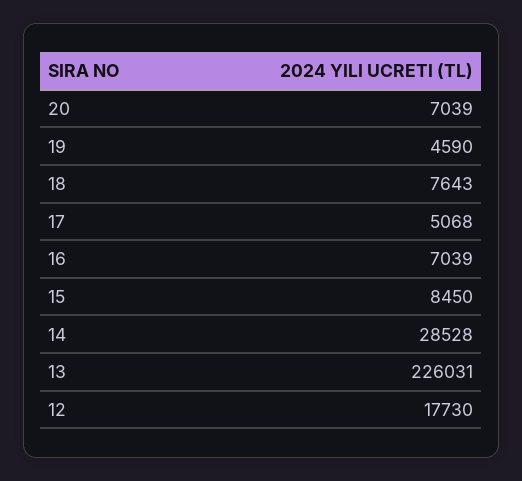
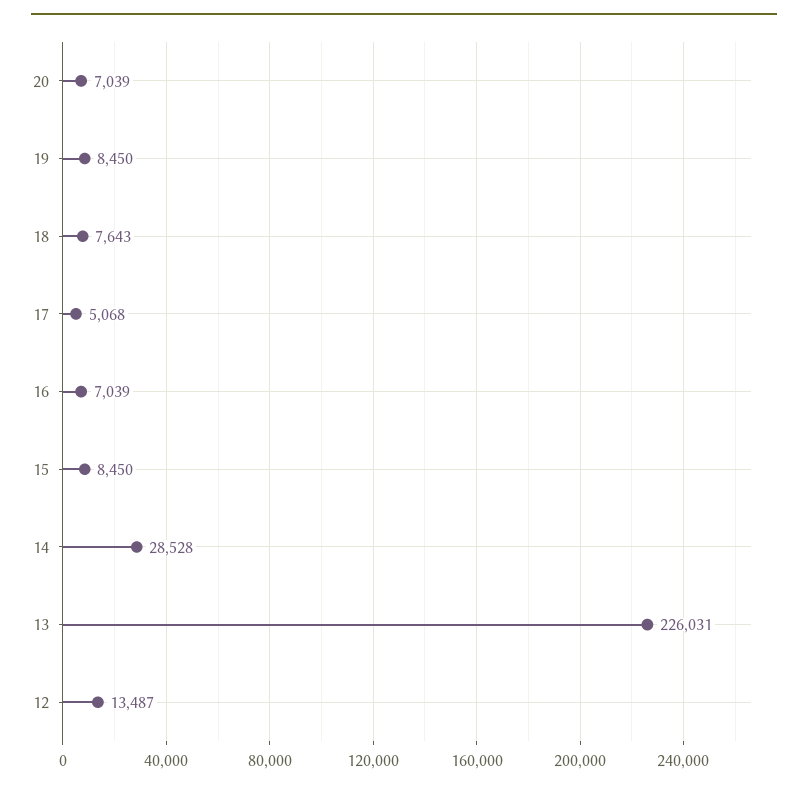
  {
    "20": 7039,
-   "19": 4590,
+   "19": 8450,
    "18": 7643,
    "17": 5068,
    "16": 7039,
    "15": 8450,
    "14": 28528,
    "13": 226031,
-   "12": 17730
+   "12": 13487
  }

